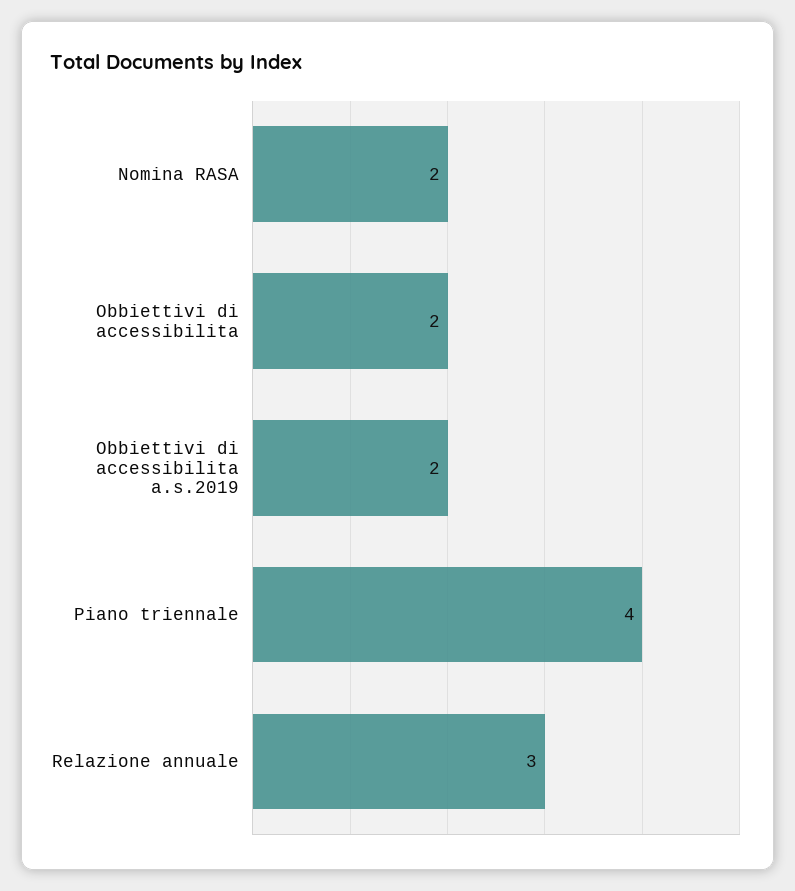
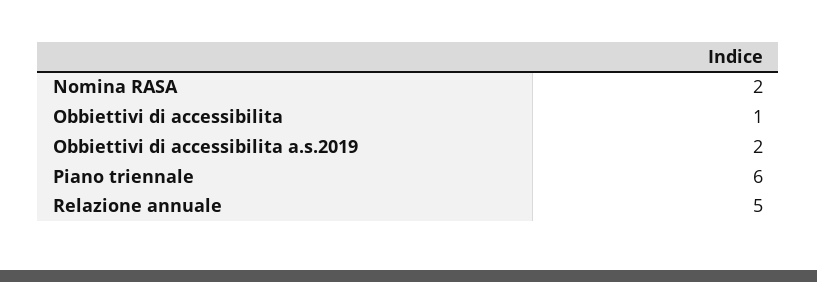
  {
    "Nomina RASA": 2,
-   "Obbiettivi di accessibilita": 2,
+   "Obbiettivi di accessibilita": 1,
    "Obbiettivi di accessibilita a.s.2019": 2,
-   "Piano triennale": 4,
+   "Piano triennale": 6,
-   "Relazione annuale": 3
+   "Relazione annuale": 5
  }

